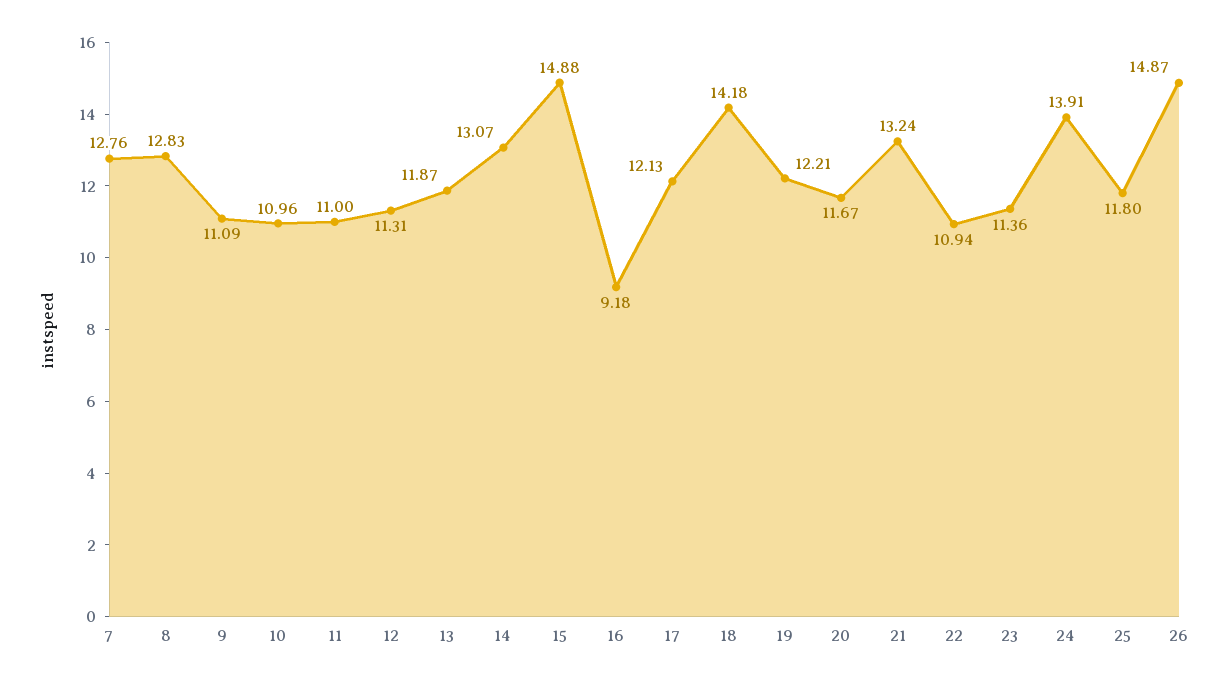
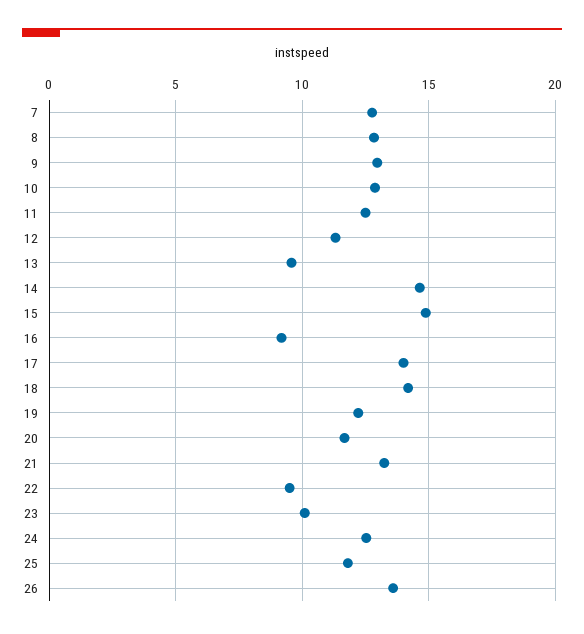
  {
    "7": 12.76,
    "8": 12.83,
-   "9": 11.09,
+   "9": 13,
-   "10": 10.96,
+   "10": 13,
-   "11": 11,
+   "11": 12.5,
    "12": 11.31,
-   "13": 11.87,
+   "13": 9.5,
-   "14": 13.07,
+   "14": 14.5,
    "15": 14.88,
    "16": 9.18,
-   "17": 12.13,
+   "17": 14,
    "18": 14.18,
    "19": 12.21,
    "20": 11.67,
    "21": 13.24,
-   "22": 10.94,
+   "22": 9.5,
-   "23": 11.36,
+   "23": 10,
-   "24": 13.91,
+   "24": 12.5,
    "25": 11.8,
-   "26": 14.87
+   "26": 13.5
  }

